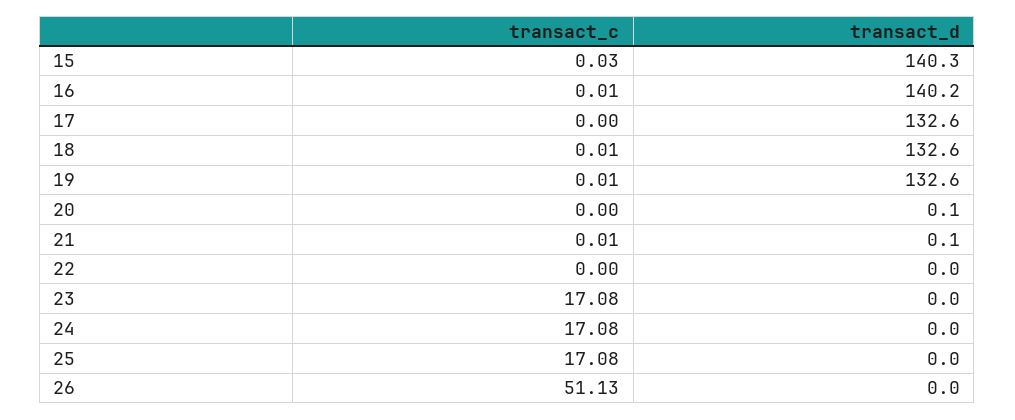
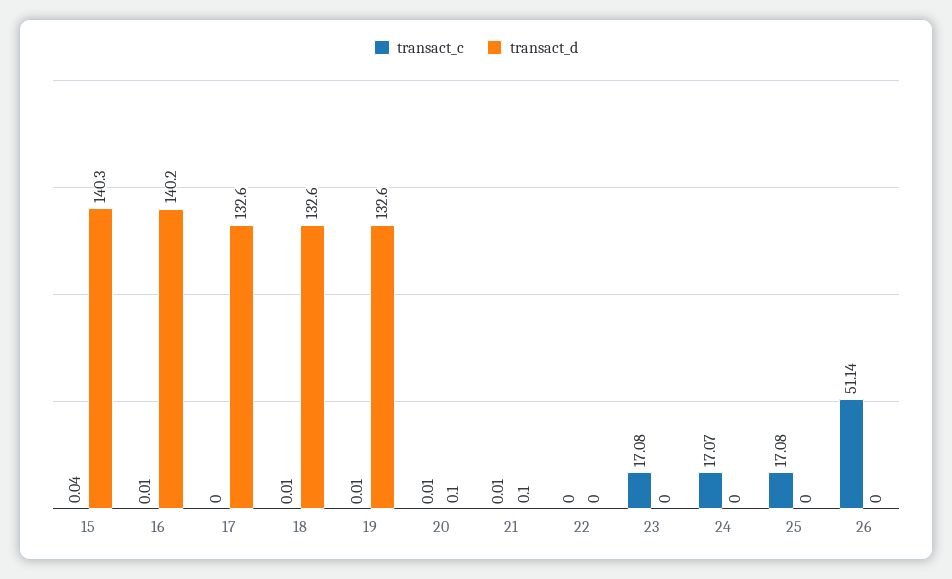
  {
    "transact_c": {
-     "15": 0.03,
+     "15": 0.04,
      "16": 0.01,
      "17": 0,
      "18": 0.01,
      "19": 0.01,
-     "20": 0,
+     "20": 0.01,
      "21": 0.01,
      "22": 0,
      "23": 17.08,
-     "24": 17.08,
+     "24": 17.07,
      "25": 17.08,
-     "26": 51.13
+     "26": 51.14
    },
    "transact_d": {
      "15": 140.3,
      "16": 140.2,
      "17": 132.6,
      "18": 132.6,
      "19": 132.6,
      "20": 0.1,
      "21": 0.1,
      "22": 0,
      "23": 0,
      "24": 0,
      "25": 0,
      "26": 0
    }
  }

